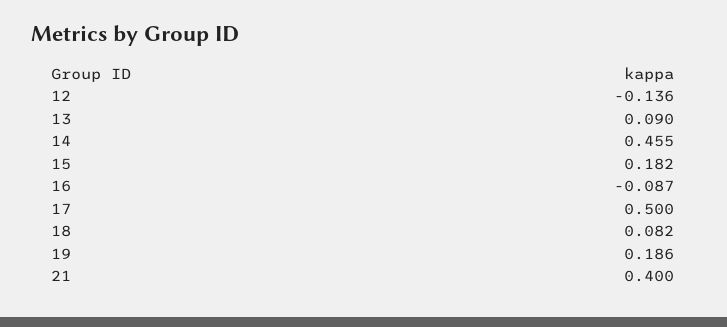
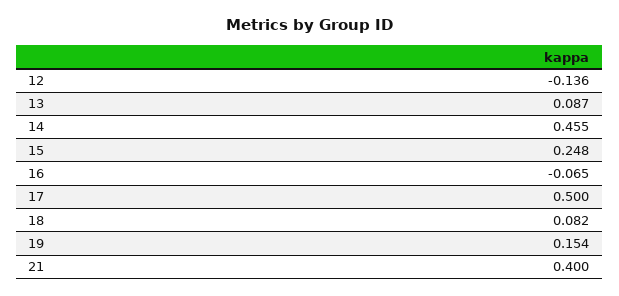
  {
    "12": -0.136,
-   "13": 0.09,
+   "13": 0.087,
    "14": 0.455,
-   "15": 0.182,
+   "15": 0.248,
-   "16": -0.087,
+   "16": -0.065,
    "17": 0.5,
    "18": 0.082,
-   "19": 0.186,
+   "19": 0.154,
    "21": 0.4
  }

